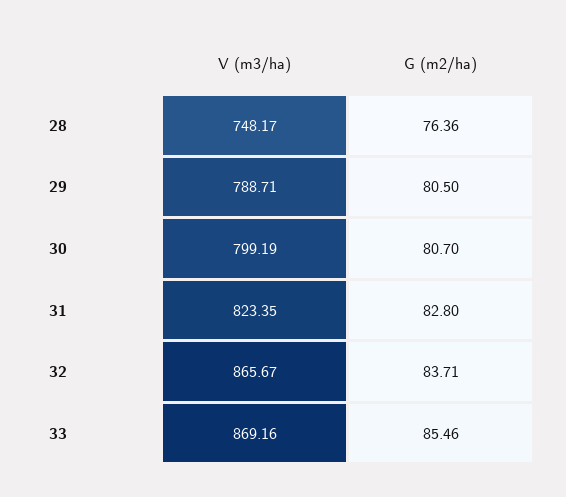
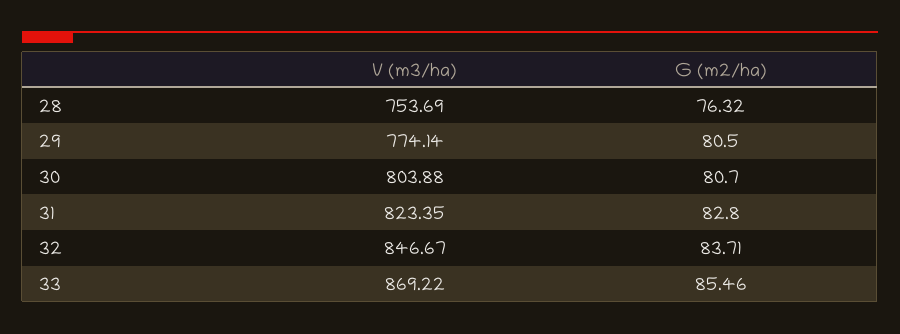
  {
    "V (m3/ha)": {
-     "28": 748.17,
+     "28": 753.69,
-     "29": 788.71,
+     "29": 774.14,
-     "30": 799.19,
+     "30": 803.88,
      "31": 823.35,
-     "32": 865.67,
+     "32": 846.67,
-     "33": 869.16
+     "33": 869.22
    },
    "G (m2/ha)": {
-     "28": 76.36,
+     "28": 76.32,
      "29": 80.5,
      "30": 80.7,
      "31": 82.8,
      "32": 83.71,
      "33": 85.46
    }
  }

